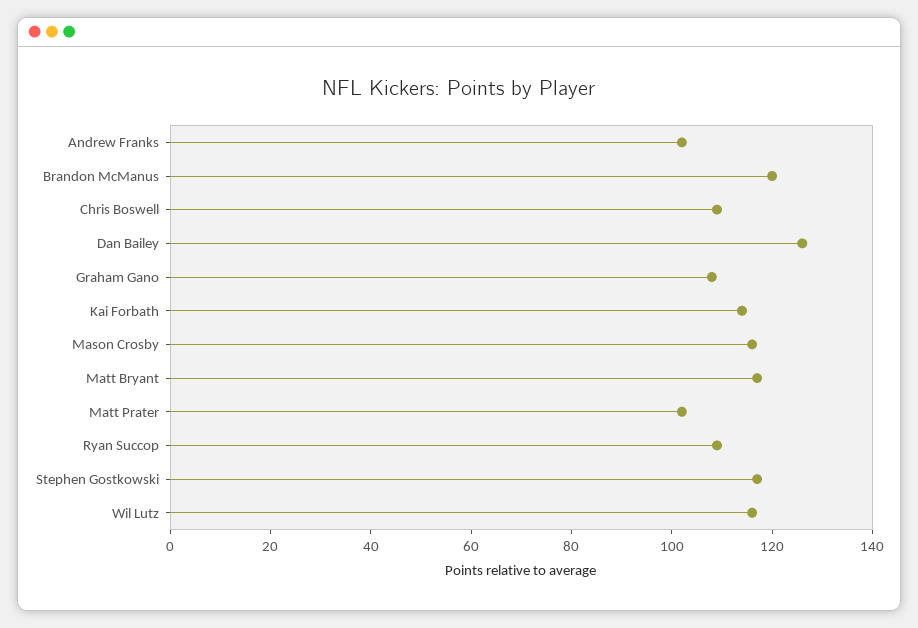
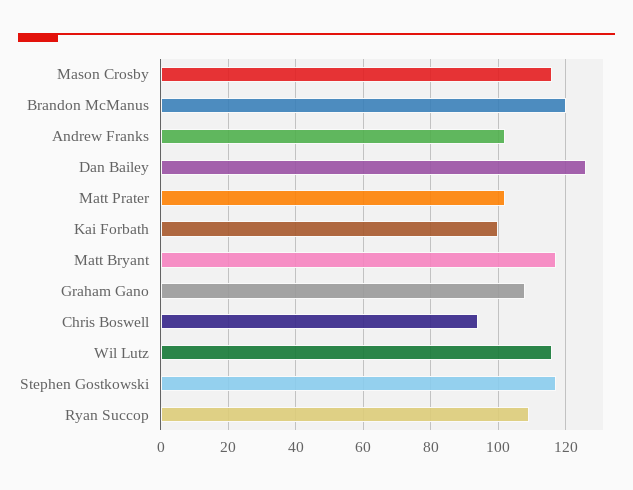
  {
    "Andrew Franks": 100,
    "Brandon McManus": 120,
-   "Chris Boswell": 110,
+   "Chris Boswell": 95,
    "Dan Bailey": 125,
    "Graham Gano": 110,
-   "Kai Forbath": 115,
+   "Kai Forbath": 100,
    "Mason Crosby": 115,
    "Matt Bryant": 115,
    "Matt Prater": 100,
    "Ryan Succop": 110,
    "Stephen Gostkowski": 115,
    "Wil Lutz": 115
  }

